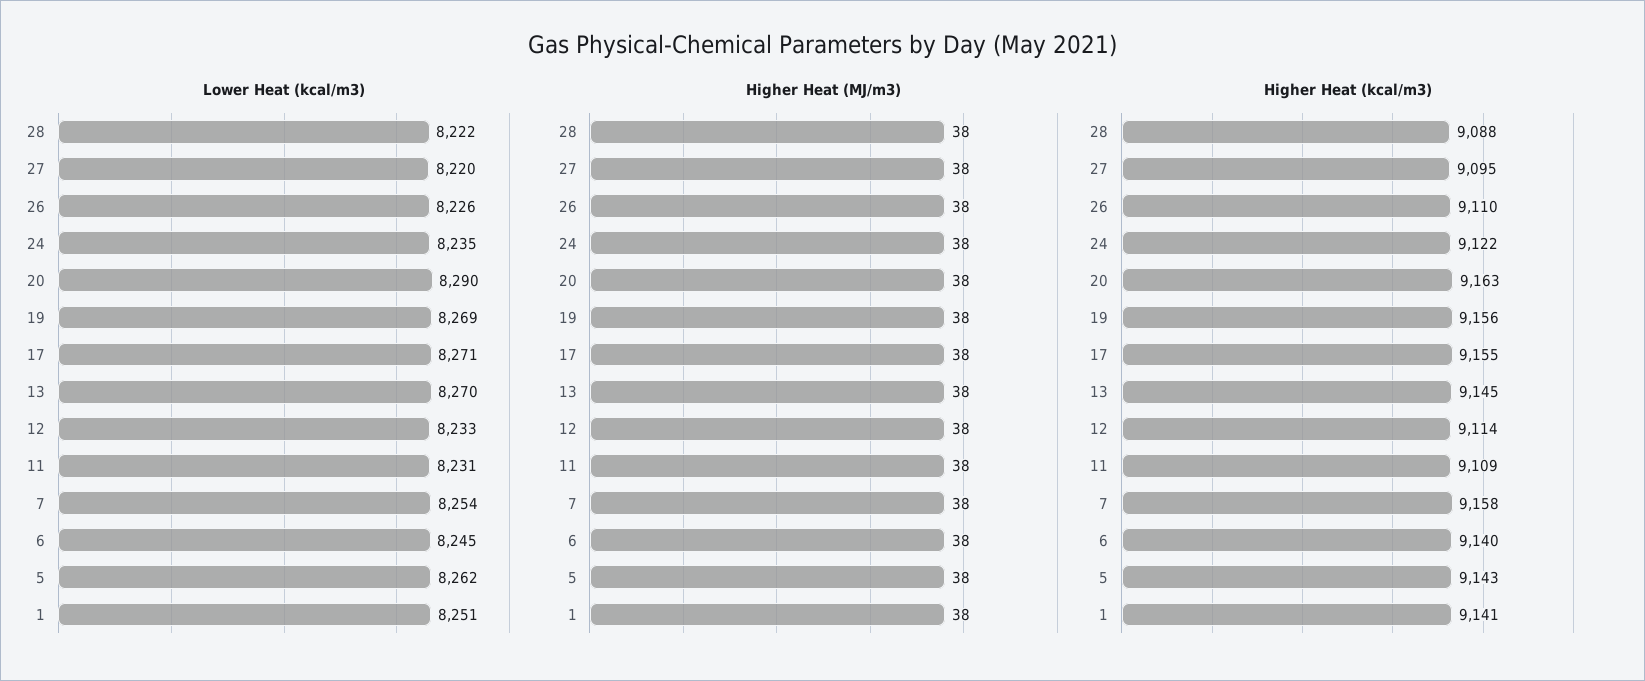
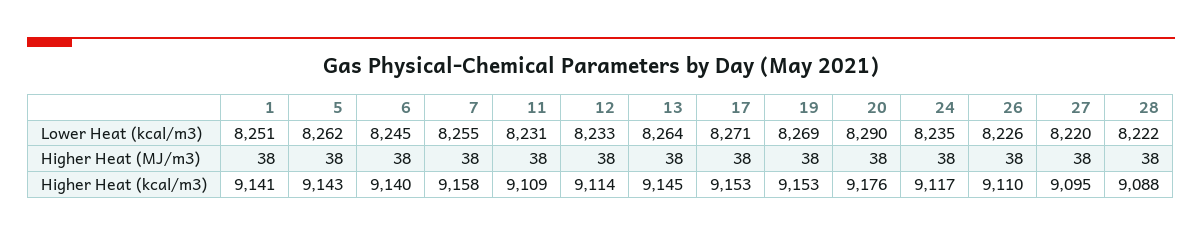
  {
    "Lower Heat (kcal/m3)": {
      "28": 8222,
      "27": 8220,
      "26": 8226,
      "24": 8235,
      "20": 8290,
      "19": 8269,
      "17": 8271,
-     "13": 8270,
+     "13": 8264,
      "12": 8233,
      "11": 8231,
-     "7": 8254,
+     "7": 8255,
      "6": 8245,
      "5": 8262,
      "1": 8251
    },
    "Higher Heat (MJ/m3)": {
      "28": 38,
      "27": 38,
      "26": 38,
      "24": 38,
      "20": 38,
      "19": 38,
      "17": 38,
      "13": 38,
      "12": 38,
      "11": 38,
      "7": 38,
      "6": 38,
      "5": 38,
      "1": 38
    },
    "Higher Heat (kcal/m3)": {
      "28": 9088,
      "27": 9095,
      "26": 9110,
-     "24": 9122,
+     "24": 9117,
-     "20": 9163,
+     "20": 9176,
-     "19": 9156,
+     "19": 9153,
-     "17": 9155,
+     "17": 9153,
      "13": 9145,
      "12": 9114,
      "11": 9109,
      "7": 9158,
      "6": 9140,
      "5": 9143,
      "1": 9141
    }
  }

